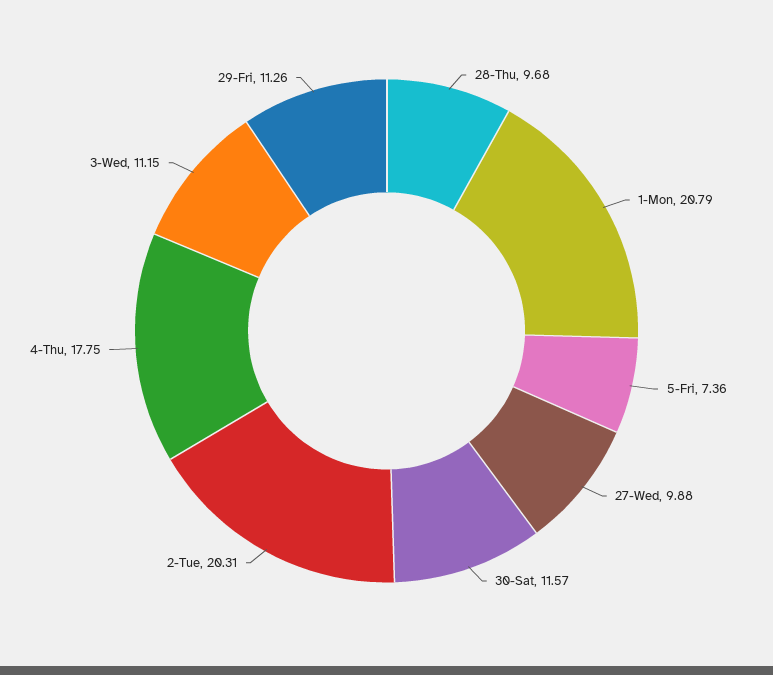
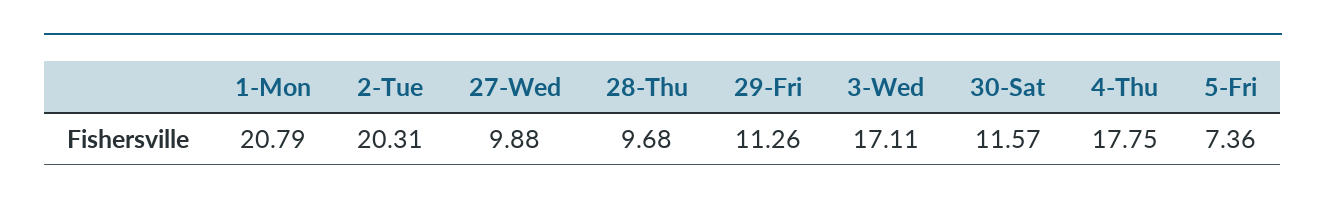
  {
    "28-Thu": 9.68,
    "1-Mon": 20.79,
    "5-Fri": 7.36,
    "27-Wed": 9.88,
    "30-Sat": 11.57,
    "2-Tue": 20.31,
    "4-Thu": 17.75,
-   "3-Wed": 11.15,
+   "3-Wed": 17.11,
    "29-Fri": 11.26
  }

